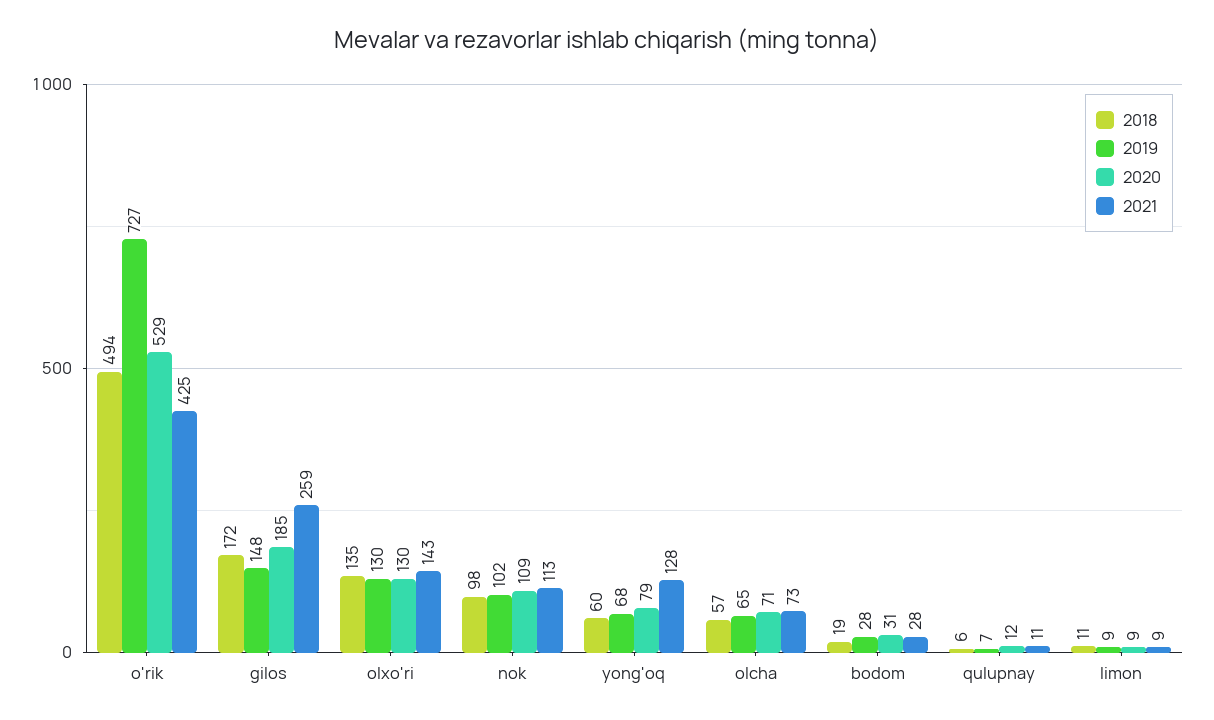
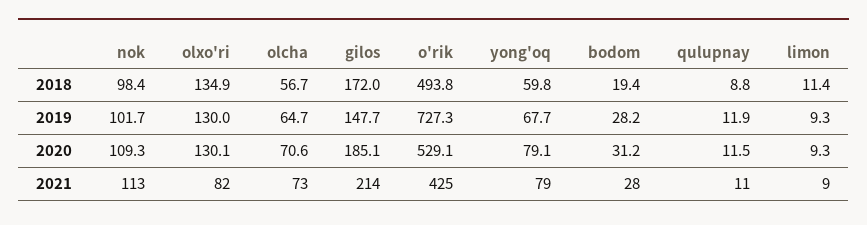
  {
    "2018": {
      "o'rik": 493.8,
      "gilos": 172,
      "olxo'ri": 134.9,
      "nok": 98.4,
      "yong'oq": 59.8,
      "olcha": 56.7,
      "bodom": 19.4,
-     "qulupnay": 6,
+     "qulupnay": 8.8,
      "limon": 11.4
    },
    "2019": {
      "o'rik": 727.3,
      "gilos": 147.7,
      "olxo'ri": 130,
      "nok": 101.7,
      "yong'oq": 67.7,
      "olcha": 64.7,
      "bodom": 28.2,
-     "qulupnay": 7,
+     "qulupnay": 11.9,
      "limon": 9.3
    },
    "2020": {
      "o'rik": 529.1,
      "gilos": 185.1,
      "olxo'ri": 130.1,
      "nok": 109.3,
      "yong'oq": 79.1,
      "olcha": 70.6,
      "bodom": 31.2,
      "qulupnay": 11.5,
      "limon": 9.3
    },
    "2021": {
      "o'rik": 425,
-     "gilos": 259,
+     "gilos": 214,
-     "olxo'ri": 143,
+     "olxo'ri": 82,
      "nok": 113,
-     "yong'oq": 128,
+     "yong'oq": 79,
      "olcha": 73,
      "bodom": 28,
      "qulupnay": 11,
      "limon": 9
    }
  }

